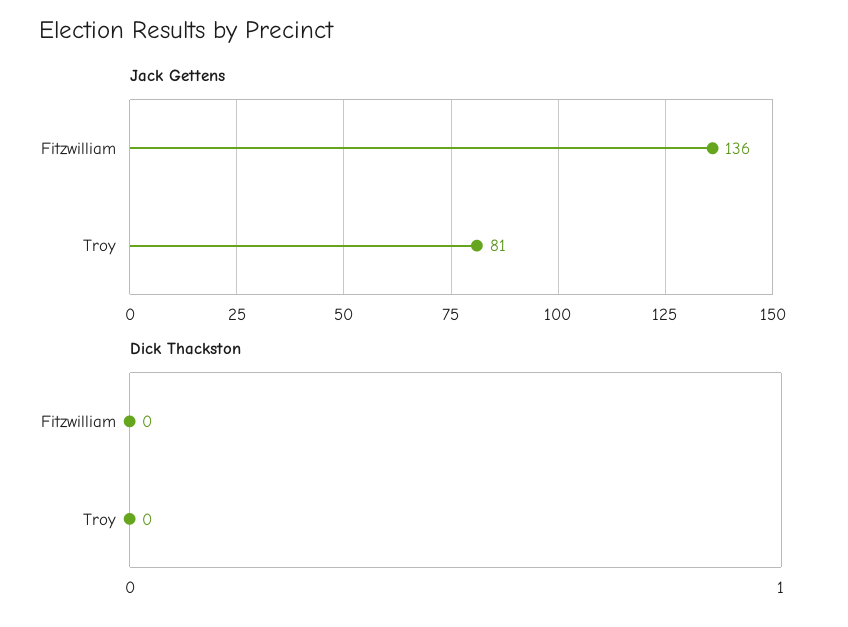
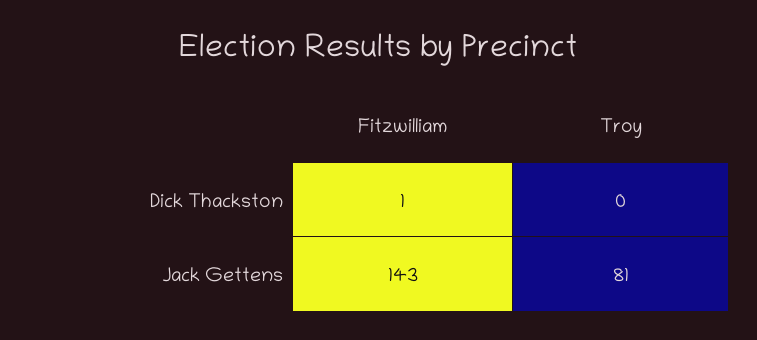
  {
    "Jack Gettens": {
-     "Fitzwilliam": 136,
+     "Fitzwilliam": 143,
      "Troy": 81
    },
    "Dick Thackston": {
-     "Fitzwilliam": 0,
+     "Fitzwilliam": 1,
      "Troy": 0
    }
  }

